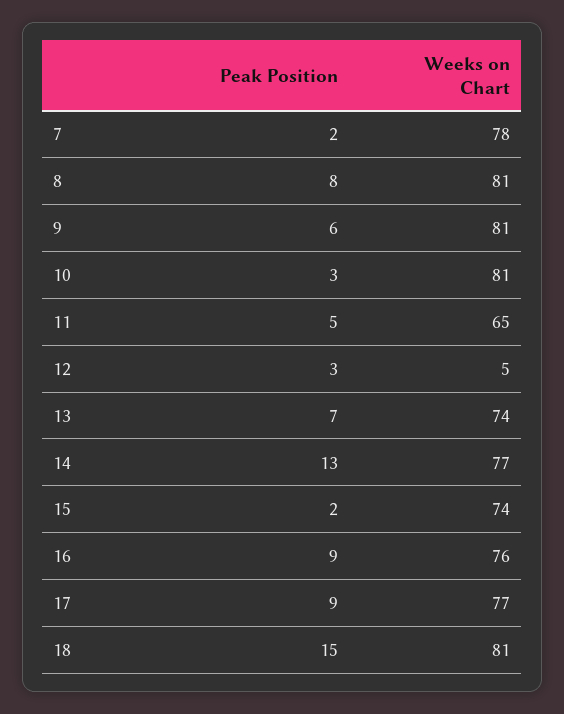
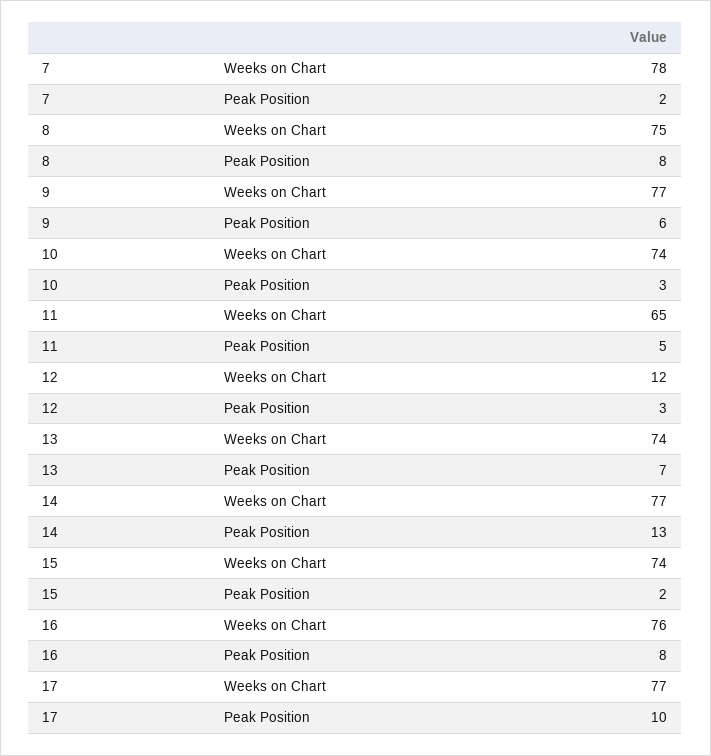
  {
    "Peak Position": {
      "7": 2,
      "8": 8,
      "9": 6,
      "10": 3,
      "11": 5,
      "12": 3,
      "13": 7,
      "14": 13,
      "15": 2,
-     "16": 9,
+     "16": 8,
-     "17": 9,
+     "17": 10
-     "18": 15
    },
    "Weeks on Chart": {
      "7": 78,
-     "8": 81,
+     "8": 75,
-     "9": 81,
+     "9": 77,
-     "10": 81,
+     "10": 74,
      "11": 65,
-     "12": 5,
+     "12": 12,
      "13": 74,
      "14": 77,
      "15": 74,
      "16": 76,
-     "17": 77,
+     "17": 77
-     "18": 81
    }
  }

